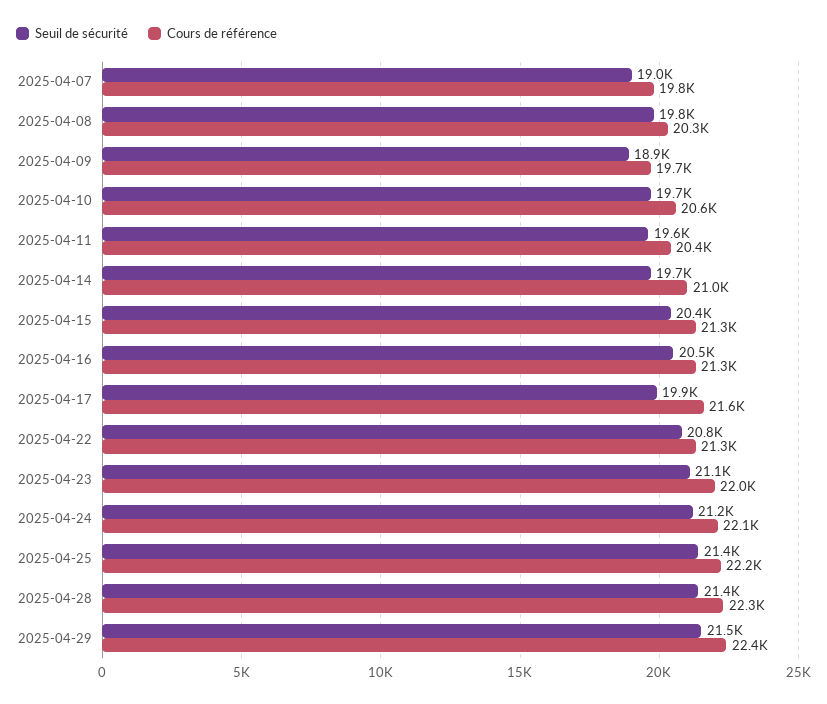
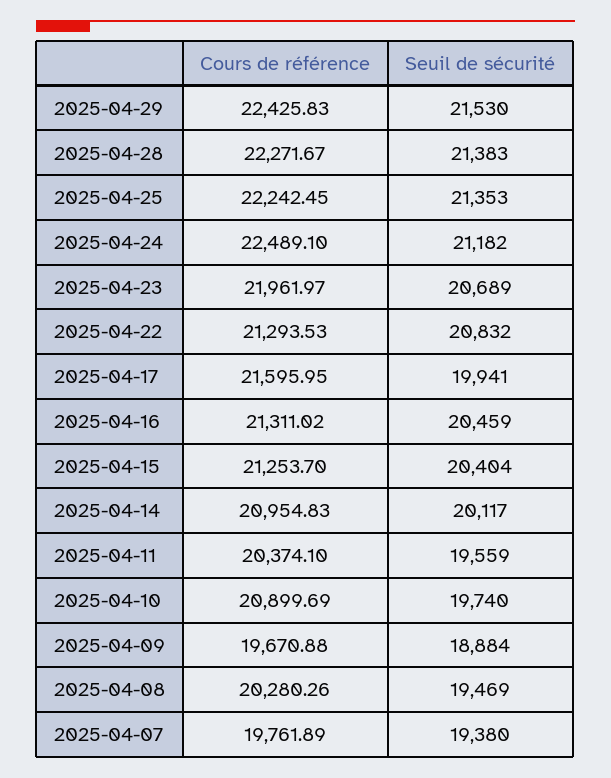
  {
    "Seuil de sécurité": {
-     "2025-04-07": 19000,
+     "2025-04-07": 19380,
-     "2025-04-08": 19800,
+     "2025-04-08": 19469,
      "2025-04-09": 18884,
      "2025-04-10": 19740,
      "2025-04-11": 19559,
-     "2025-04-14": 19700,
+     "2025-04-14": 20117,
      "2025-04-15": 20404,
      "2025-04-16": 20459,
      "2025-04-17": 19941,
      "2025-04-22": 20832,
-     "2025-04-23": 21100,
+     "2025-04-23": 20689,
      "2025-04-24": 21182,
      "2025-04-25": 21353,
      "2025-04-28": 21383,
      "2025-04-29": 21530
    },
    "Cours de référence": {
      "2025-04-07": 19761.89,
      "2025-04-08": 20280.26,
      "2025-04-09": 19670.88,
-     "2025-04-10": 20600,
+     "2025-04-10": 20899.69,
      "2025-04-11": 20374.1,
      "2025-04-14": 20954.83,
      "2025-04-15": 21253.7,
      "2025-04-16": 21311.02,
      "2025-04-17": 21595.95,
      "2025-04-22": 21293.53,
      "2025-04-23": 21961.97,
-     "2025-04-24": 22100,
+     "2025-04-24": 22489.1,
      "2025-04-25": 22242.45,
      "2025-04-28": 22271.67,
      "2025-04-29": 22425.83
    }
  }

